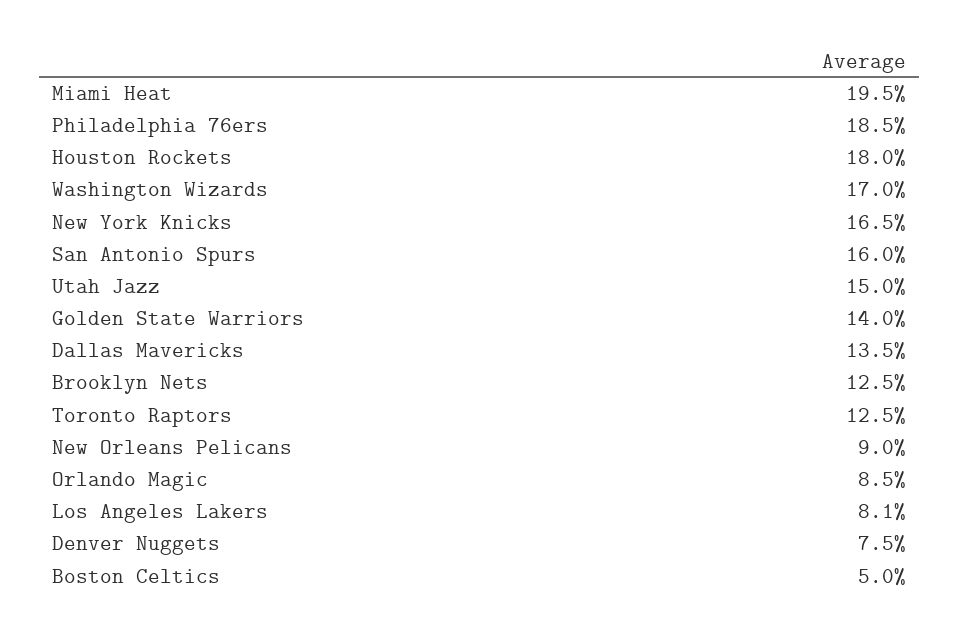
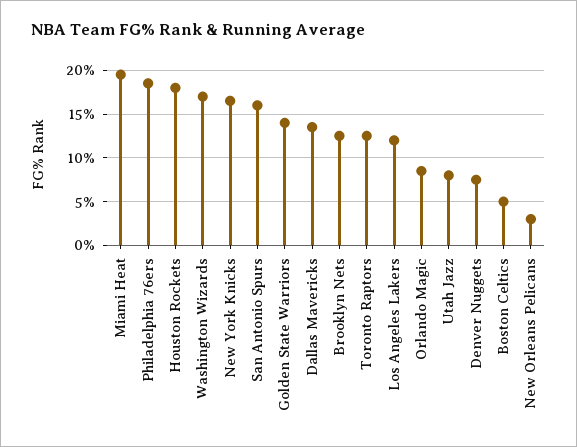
  {
    "Miami Heat": 19.5,
    "Philadelphia 76ers": 18.5,
    "Houston Rockets": 18,
    "Washington Wizards": 17,
    "New York Knicks": 16.5,
    "San Antonio Spurs": 16,
-   "Utah Jazz": 15,
+   "Utah Jazz": 8,
    "Golden State Warriors": 14,
    "Dallas Mavericks": 13.5,
    "Brooklyn Nets": 12.5,
    "Toronto Raptors": 12.5,
-   "New Orleans Pelicans": 9,
+   "New Orleans Pelicans": 3,
    "Orlando Magic": 8.5,
-   "Los Angeles Lakers": 8.1,
+   "Los Angeles Lakers": 12,
    "Denver Nuggets": 7.5,
    "Boston Celtics": 5
  }

